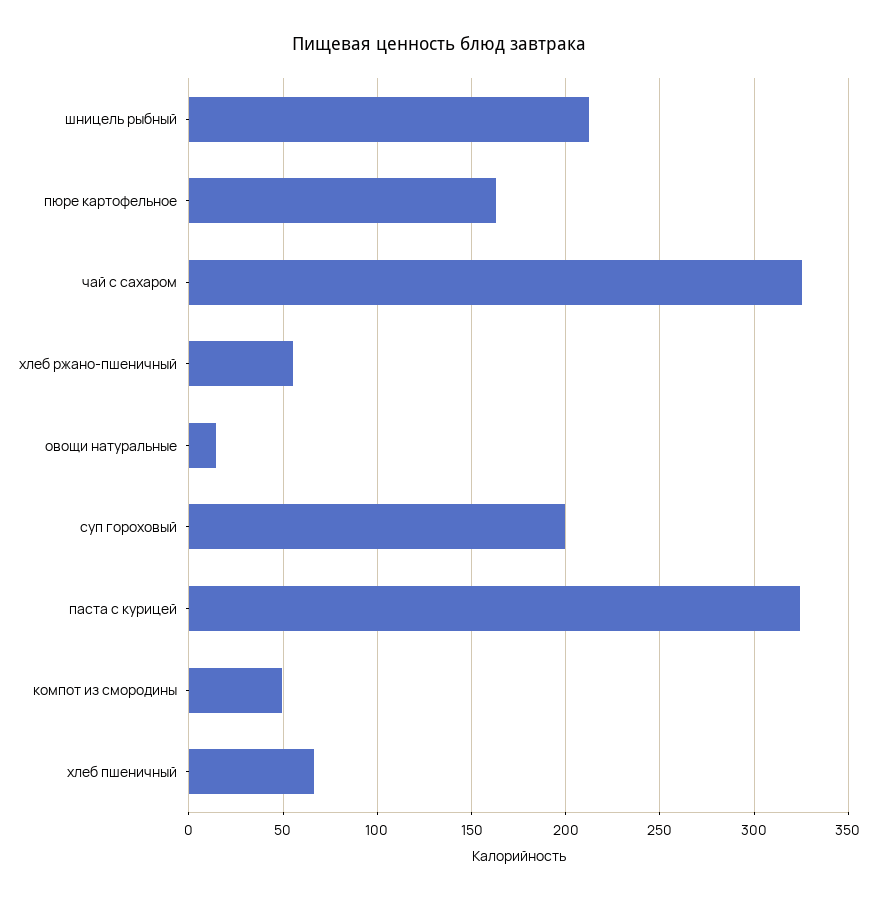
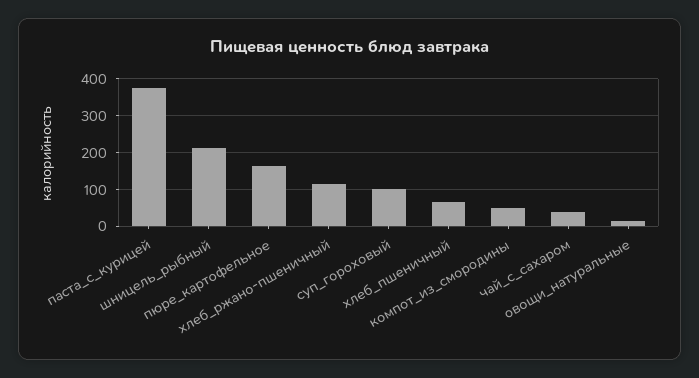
  {
    "шницель рыбный": 210,
    "пюре картофельное": 165,
-   "чай с сахаром": 325,
+   "чай с сахаром": 40,
-   "хлеб ржано-пшеничный": 55,
+   "хлеб ржано-пшеничный": 120,
    "овощи натуральные": 15,
-   "суп гороховый": 200,
+   "суп гороховый": 100,
-   "паста с курицей": 325,
+   "паста с курицей": 380,
    "компот из смородины": 50,
    "хлеб пшеничный": 65
  }

